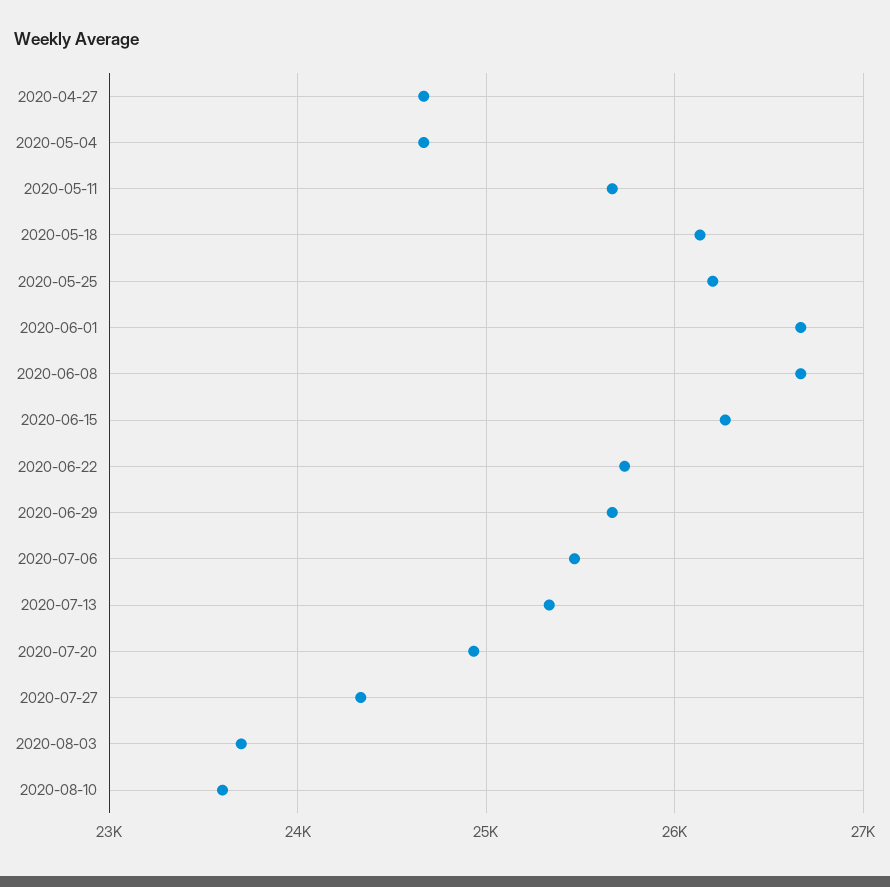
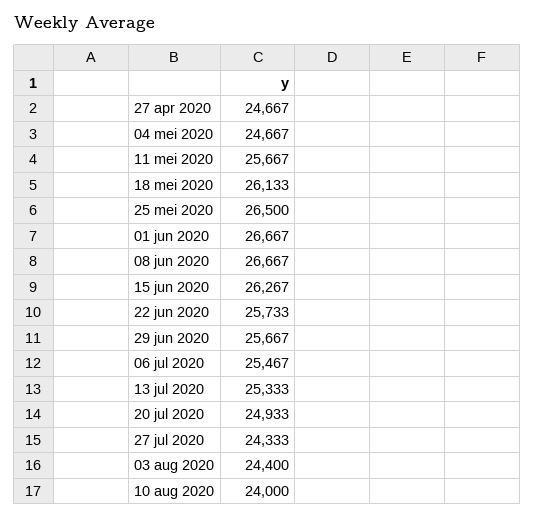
  {
    "2020-04-27": 24667,
    "2020-05-04": 24667,
    "2020-05-11": 25667,
    "2020-05-18": 26133,
-   "2020-05-25": 26200,
+   "2020-05-25": 26500,
    "2020-06-01": 26667,
    "2020-06-08": 26667,
    "2020-06-15": 26267,
    "2020-06-22": 25733,
    "2020-06-29": 25667,
    "2020-07-06": 25467,
    "2020-07-13": 25333,
    "2020-07-20": 24933,
    "2020-07-27": 24333,
-   "2020-08-03": 23700,
+   "2020-08-03": 24400,
-   "2020-08-10": 23600
+   "2020-08-10": 24000
  }

